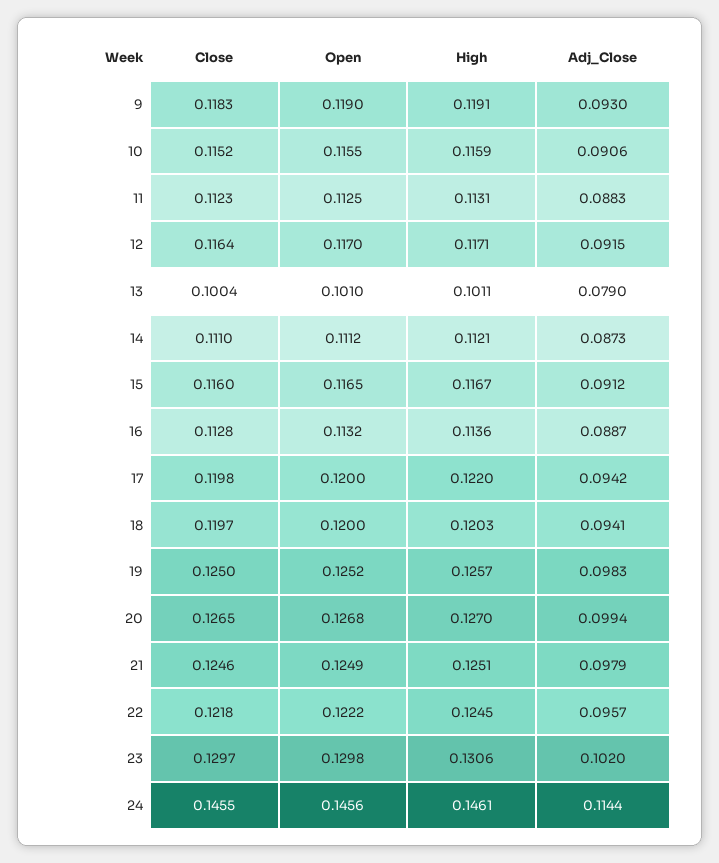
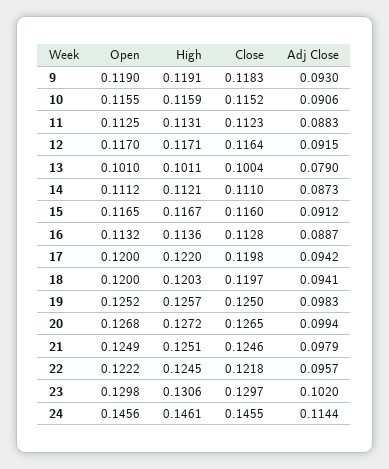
  {
    "Close": {
      "9": 0.1183,
      "10": 0.1152,
      "11": 0.1123,
      "12": 0.1164,
      "13": 0.1004,
      "14": 0.111,
      "15": 0.116,
      "16": 0.1128,
      "17": 0.1198,
      "18": 0.1197,
      "19": 0.125,
      "20": 0.1265,
      "21": 0.1246,
      "22": 0.1218,
      "23": 0.1297,
      "24": 0.1455
    },
    "Open": {
      "9": 0.119,
      "10": 0.1155,
      "11": 0.1125,
      "12": 0.117,
      "13": 0.101,
      "14": 0.1112,
      "15": 0.1165,
      "16": 0.1132,
      "17": 0.12,
      "18": 0.12,
      "19": 0.1252,
      "20": 0.1268,
      "21": 0.1249,
      "22": 0.1222,
      "23": 0.1298,
      "24": 0.1456
    },
    "High": {
      "9": 0.1191,
      "10": 0.1159,
      "11": 0.1131,
      "12": 0.1171,
      "13": 0.1011,
      "14": 0.1121,
      "15": 0.1167,
      "16": 0.1136,
      "17": 0.122,
      "18": 0.1203,
      "19": 0.1257,
-     "20": 0.127,
+     "20": 0.1272,
      "21": 0.1251,
      "22": 0.1245,
      "23": 0.1306,
      "24": 0.1461
    },
    "Adj_Close": {
      "9": 0.093,
      "10": 0.0906,
      "11": 0.0883,
      "12": 0.0915,
      "13": 0.079,
      "14": 0.0873,
      "15": 0.0912,
      "16": 0.0887,
      "17": 0.0942,
      "18": 0.0941,
      "19": 0.0983,
      "20": 0.0994,
      "21": 0.0979,
      "22": 0.0957,
      "23": 0.102,
      "24": 0.1144
    }
  }

